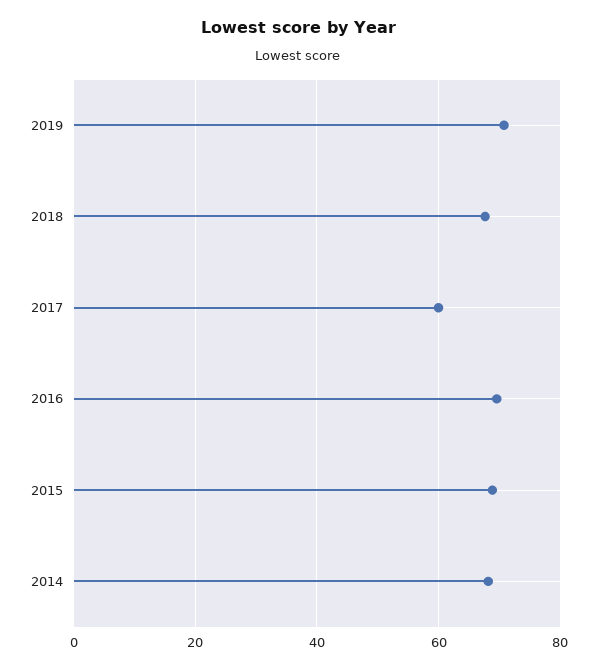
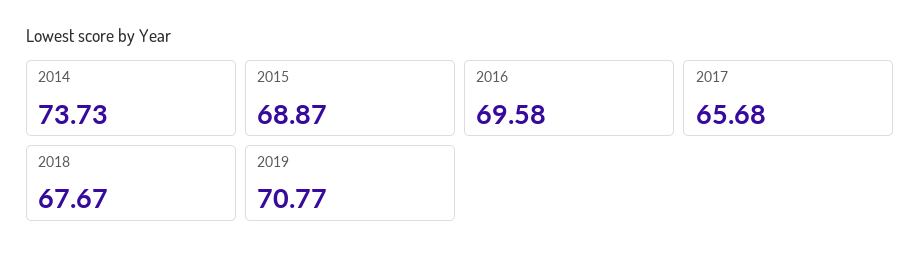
  {
    "2019": 70.77,
    "2018": 67.67,
-   "2017": 60,
+   "2017": 65.68,
    "2016": 69.58,
    "2015": 68.87,
-   "2014": 68
+   "2014": 73.73
  }

